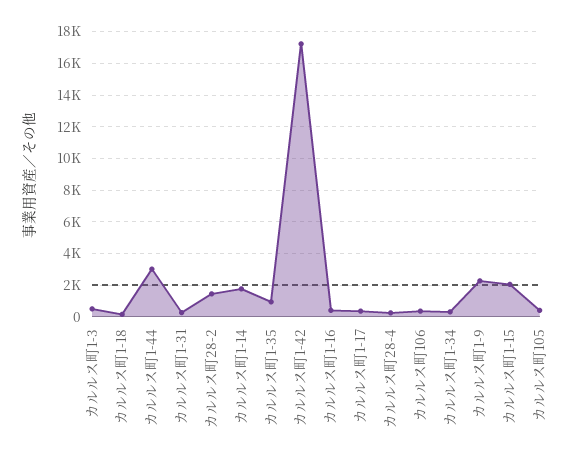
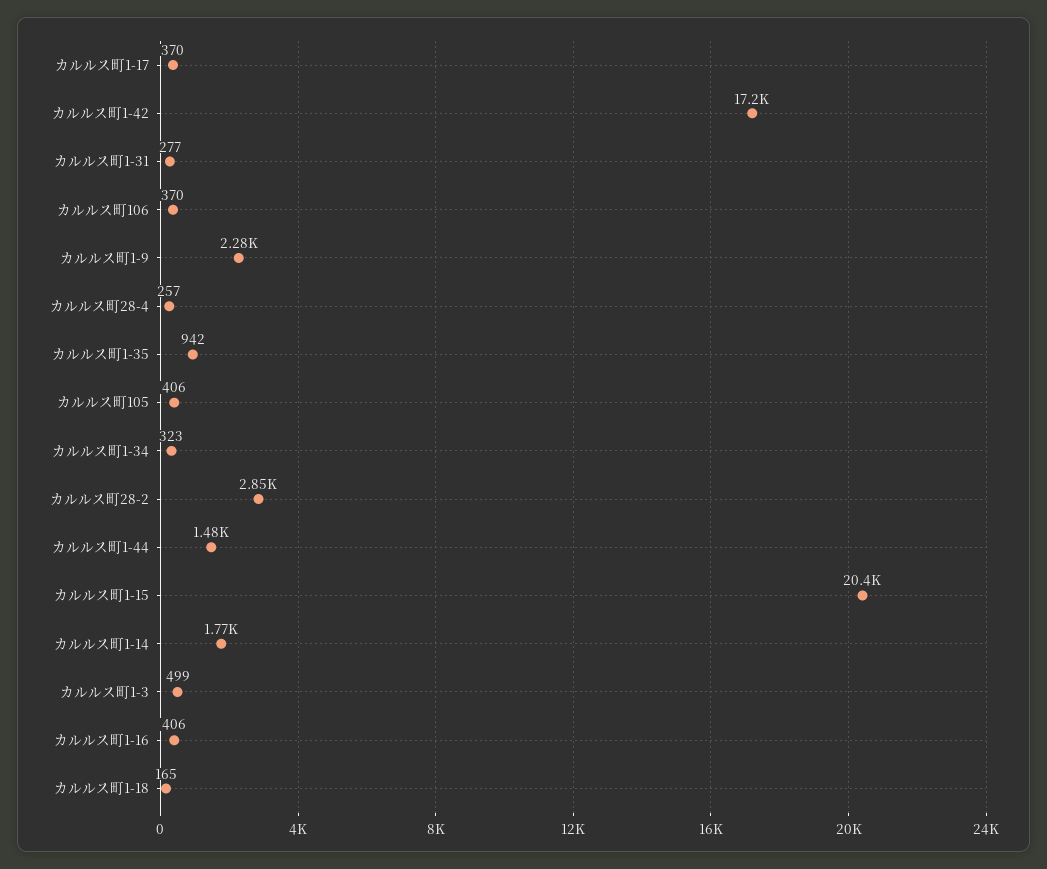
  {
    "カルルス町1-3": 499,
    "カルルス町1-18": 165,
-   "カルルス町1-44": 3000,
+   "カルルス町1-44": 1480,
    "カルルス町1-31": 277,
-   "カルルス町28-2": 1500,
+   "カルルス町28-2": 2850,
    "カルルス町1-14": 1770,
    "カルルス町1-35": 942,
    "カルルス町1-42": 17200,
    "カルルス町1-16": 406,
    "カルルス町1-17": 370,
    "カルルス町28-4": 257,
    "カルルス町106": 370,
    "カルルス町1-34": 323,
    "カルルス町1-9": 2280,
-   "カルルス町1-15": 2000,
+   "カルルス町1-15": 20400,
    "カルルス町105": 406
  }

